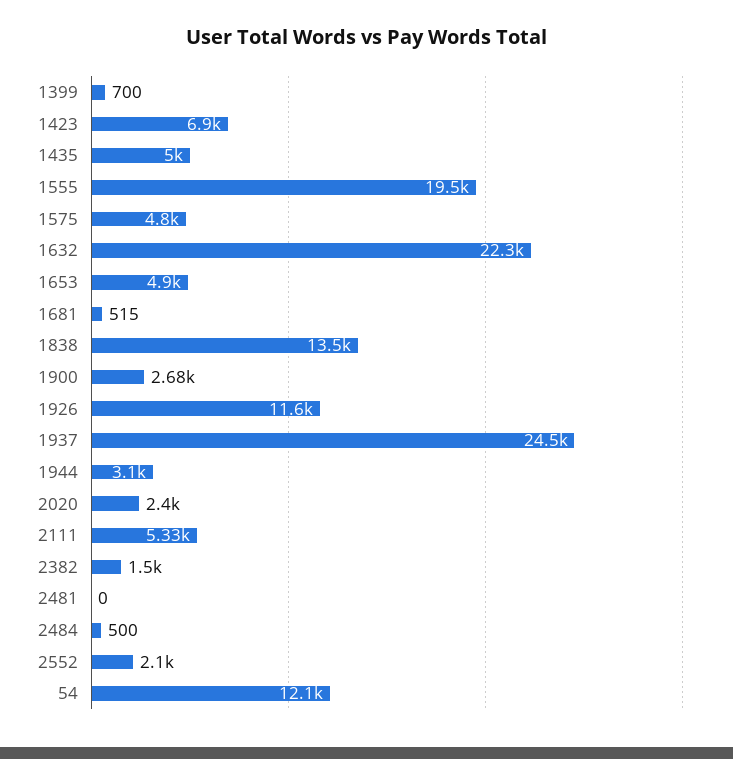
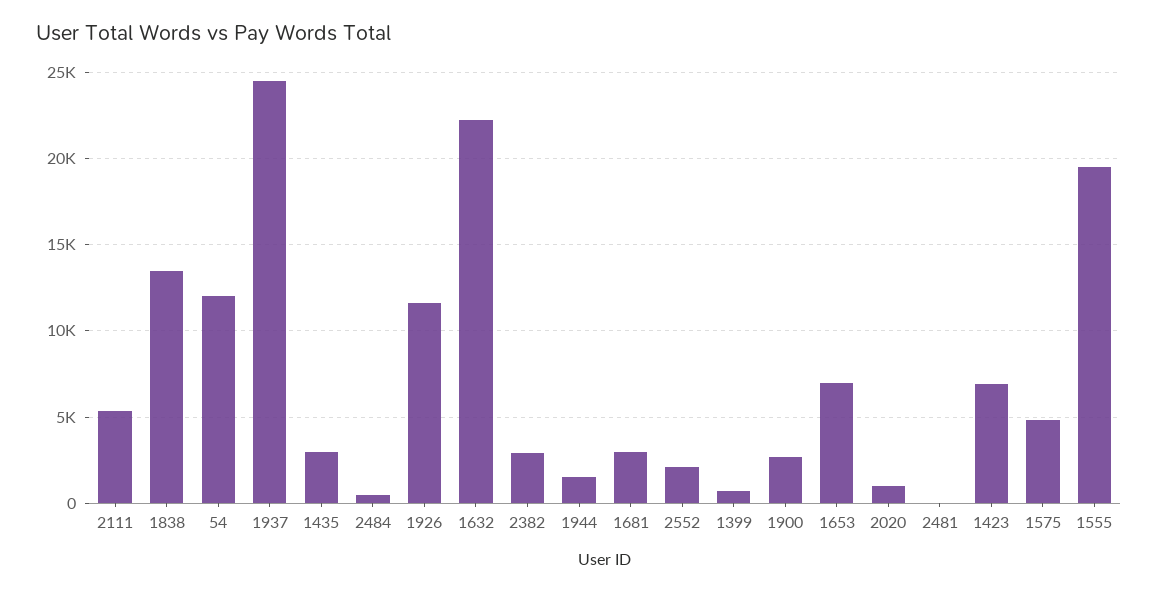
  {
    "1399": 700,
    "1423": 6900,
-   "1435": 5000,
+   "1435": 3000,
    "1555": 19500,
    "1575": 4800,
    "1632": 22300,
-   "1653": 4900,
+   "1653": 7000,
-   "1681": 515,
+   "1681": 3000,
    "1838": 13500,
    "1900": 2680,
    "1926": 11600,
    "1937": 24500,
-   "1944": 3100,
+   "1944": 1500,
-   "2020": 2400,
+   "2020": 1000,
    "2111": 5330,
-   "2382": 1500,
+   "2382": 3000,
    "2481": 0,
    "2484": 500,
    "2552": 2100,
    "54": 12100
  }

